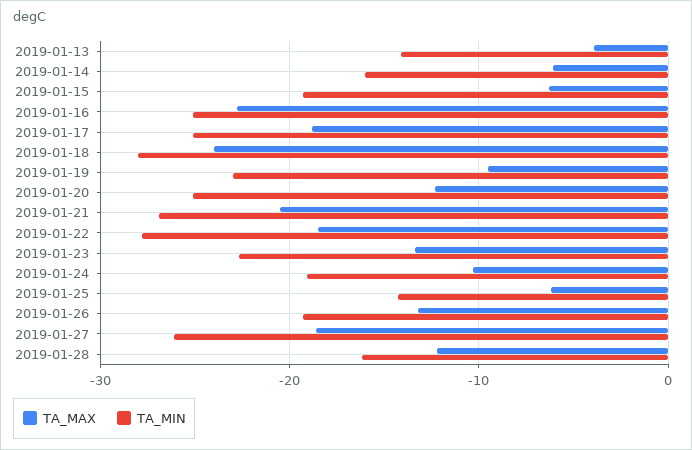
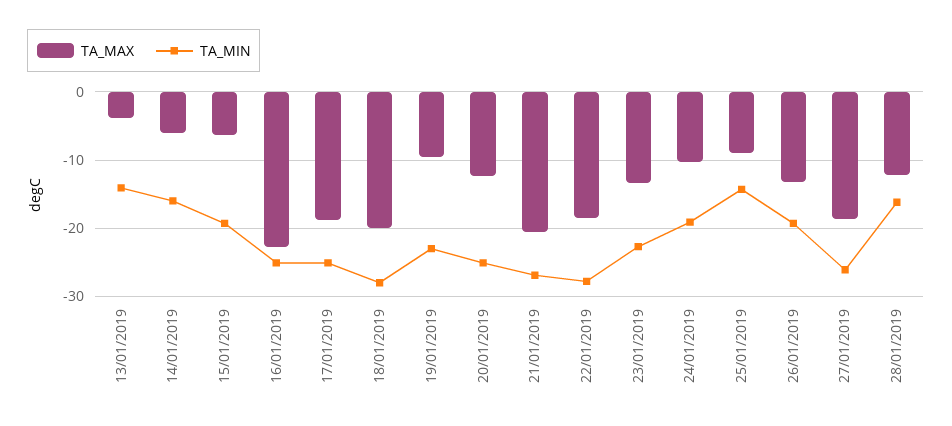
  {
    "TA_MAX": {
      "2019-01-13": -4,
      "2019-01-14": -6,
      "2019-01-15": -6,
      "2019-01-16": -23,
      "2019-01-17": -19,
-     "2019-01-18": -24,
+     "2019-01-18": -20,
      "2019-01-19": -10,
      "2019-01-20": -12,
      "2019-01-21": -21,
      "2019-01-22": -19,
      "2019-01-23": -13,
      "2019-01-24": -10,
-     "2019-01-25": -6,
+     "2019-01-25": -9,
      "2019-01-26": -13,
      "2019-01-27": -19,
      "2019-01-28": -12
    },
    "TA_MIN": {
      "2019-01-13": -14,
      "2019-01-14": -16,
      "2019-01-15": -19,
      "2019-01-16": -25,
      "2019-01-17": -25,
      "2019-01-18": -28,
      "2019-01-19": -23,
      "2019-01-20": -25,
      "2019-01-21": -27,
      "2019-01-22": -28,
      "2019-01-23": -23,
      "2019-01-24": -19,
      "2019-01-25": -14,
      "2019-01-26": -19,
      "2019-01-27": -26,
      "2019-01-28": -16
    }
  }

